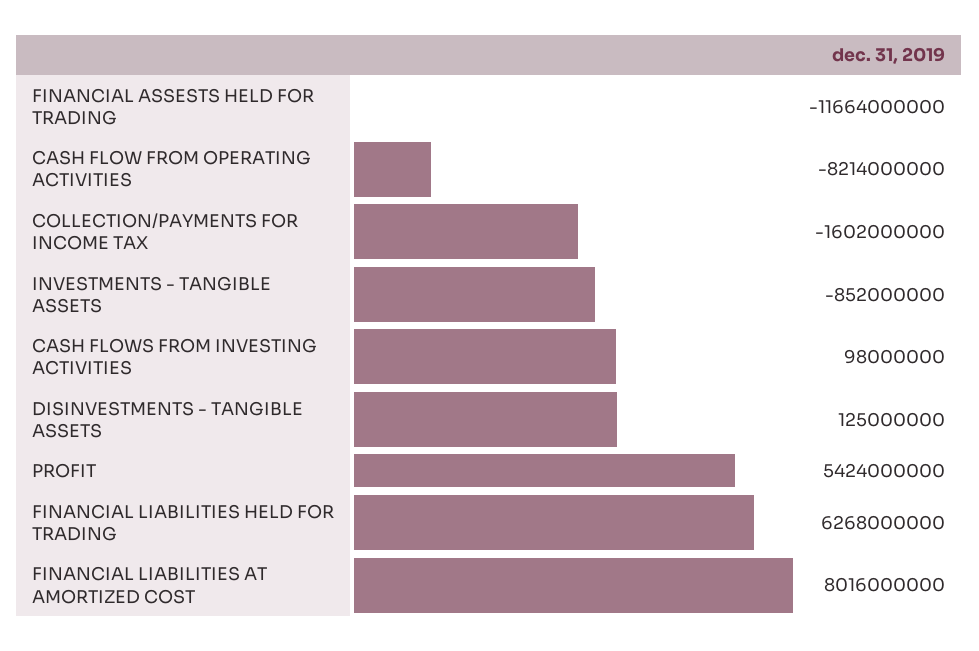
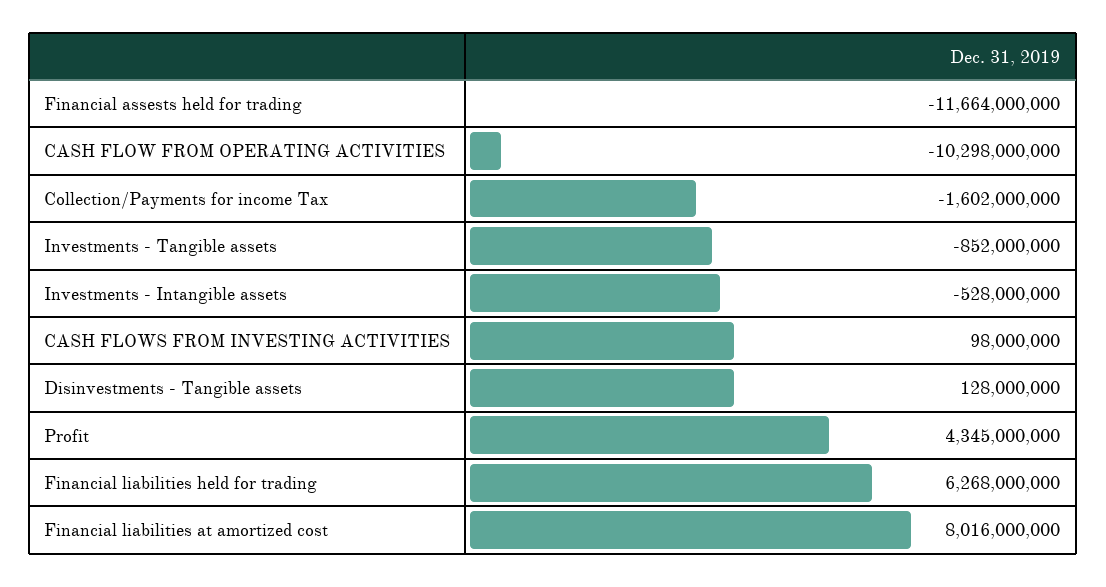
  {
    "FINANCIAL ASSESTS HELD FOR TRADING": -11664000000,
-   "CASH FLOW FROM OPERATING ACTIVITIES": -8214000000,
+   "CASH FLOW FROM OPERATING ACTIVITIES": -10298000000,
    "COLLECTION/PAYMENTS FOR INCOME TAX": -1602000000,
    "INVESTMENTS - TANGIBLE ASSETS": -852000000,
    "CASH FLOWS FROM INVESTING ACTIVITIES": 98000000,
-   "DISINVESTMENTS - TANGIBLE ASSETS": 125000000,
+   "DISINVESTMENTS - TANGIBLE ASSETS": 128000000,
-   "PROFIT": 5424000000,
+   "PROFIT": 4345000000,
    "FINANCIAL LIABILITIES HELD FOR TRADING": 6268000000,
-   "FINANCIAL LIABILITIES AT AMORTIZED COST": 8016000000
+   "FINANCIAL LIABILITIES AT AMORTIZED COST": 8016000000,
+   "Investments - Intangible assets": -528000000
  }

